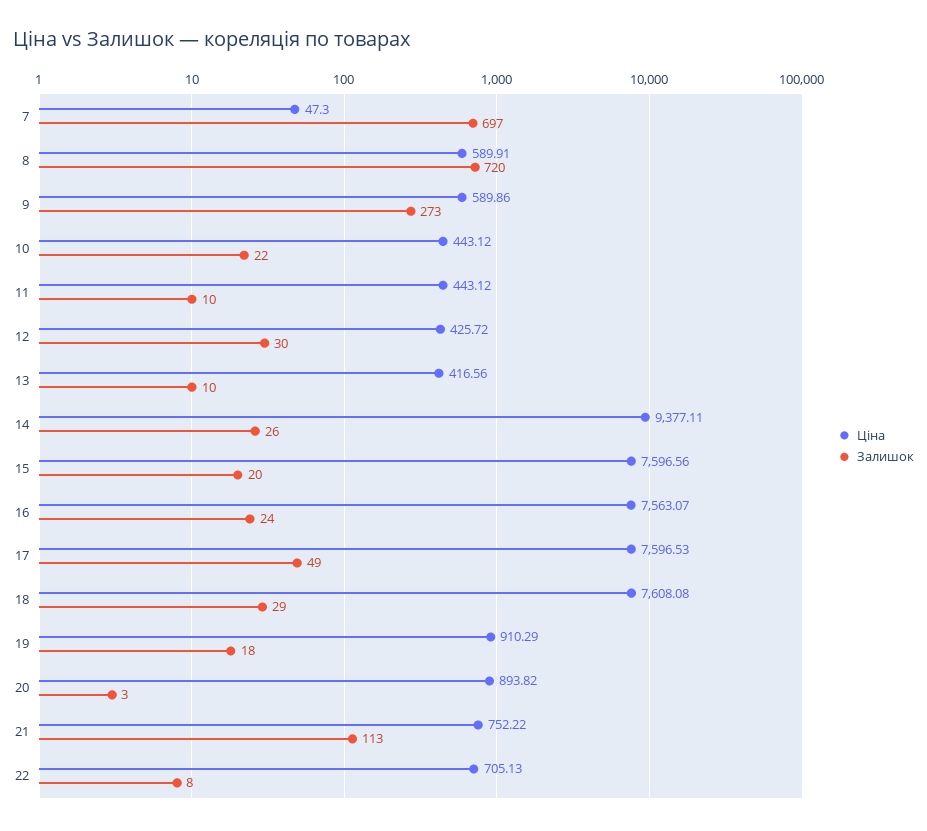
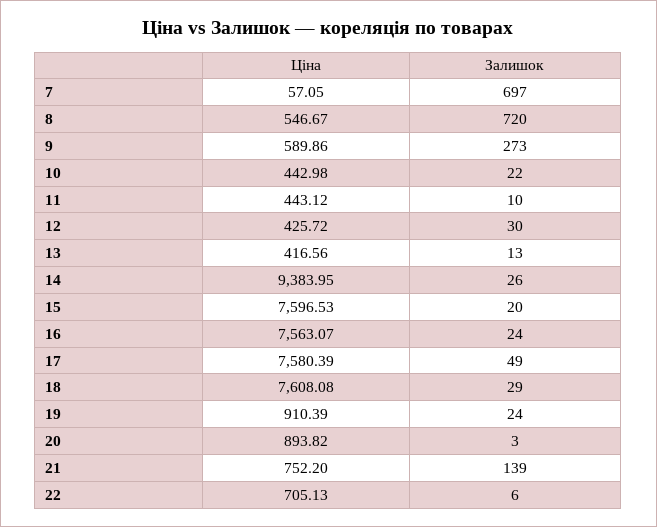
  {
    "Ціна": {
-     "7": 47.3,
+     "7": 57.05,
-     "8": 589.91,
+     "8": 546.67,
      "9": 589.86,
-     "10": 443.12,
+     "10": 442.98,
      "11": 443.12,
      "12": 425.72,
      "13": 416.56,
-     "14": 9377.11,
+     "14": 9383.95,
-     "15": 7596.56,
+     "15": 7596.53,
      "16": 7563.07,
-     "17": 7596.53,
+     "17": 7580.39,
      "18": 7608.08,
-     "19": 910.29,
+     "19": 910.39,
      "20": 893.82,
-     "21": 752.22,
+     "21": 752.2,
      "22": 705.13
    },
    "Залишок": {
      "7": 697,
      "8": 720,
      "9": 273,
      "10": 22,
      "11": 10,
      "12": 30,
-     "13": 10,
+     "13": 13,
      "14": 26,
      "15": 20,
      "16": 24,
      "17": 49,
      "18": 29,
-     "19": 18,
+     "19": 24,
      "20": 3,
-     "21": 113,
+     "21": 139,
-     "22": 8
+     "22": 6
    }
  }

